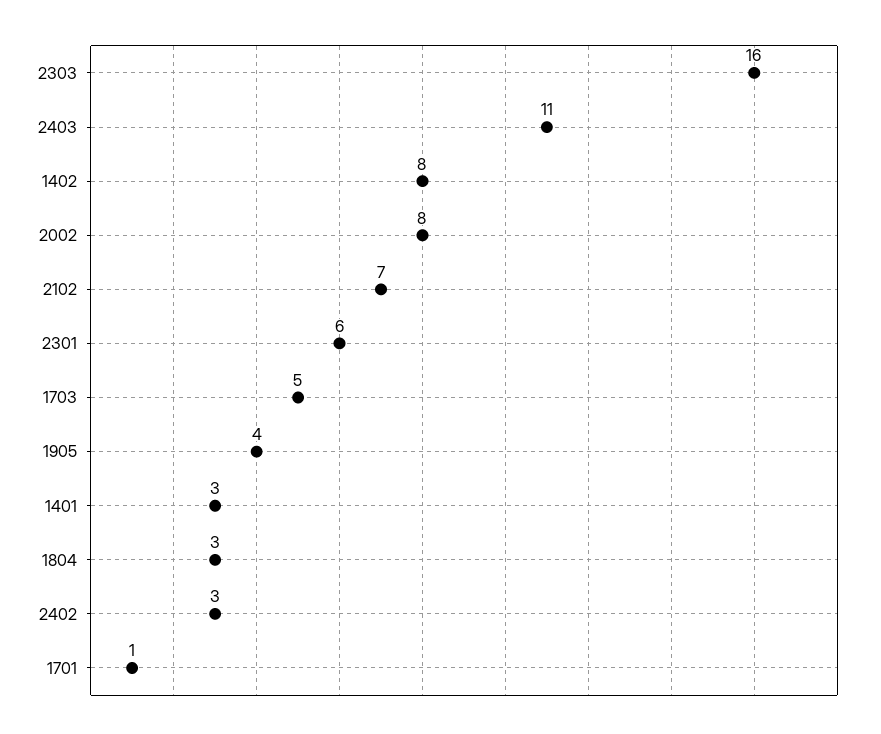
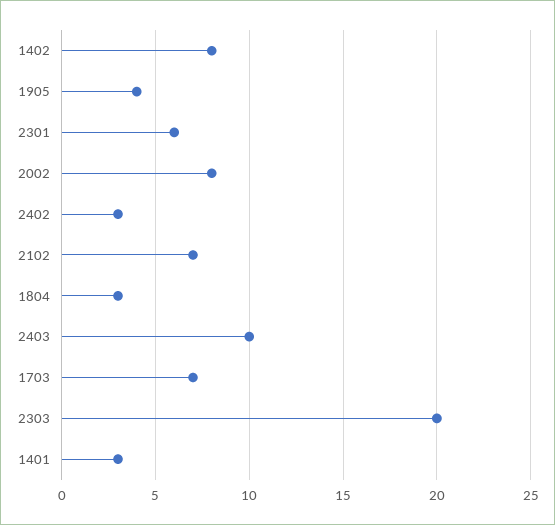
  {
-   "2303": 16,
+   "2303": 20,
-   "2403": 11,
+   "2403": 10,
    "1402": 8,
    "2002": 8,
    "2102": 7,
    "2301": 6,
-   "1703": 5,
+   "1703": 7,
    "1905": 4,
    "1401": 3,
    "1804": 3,
-   "2402": 3,
+   "2402": 3
-   "1701": 1
  }

